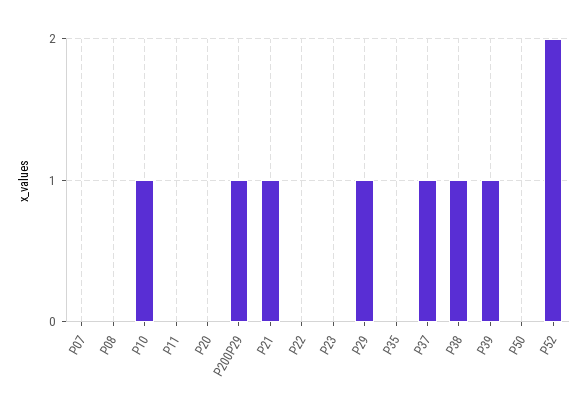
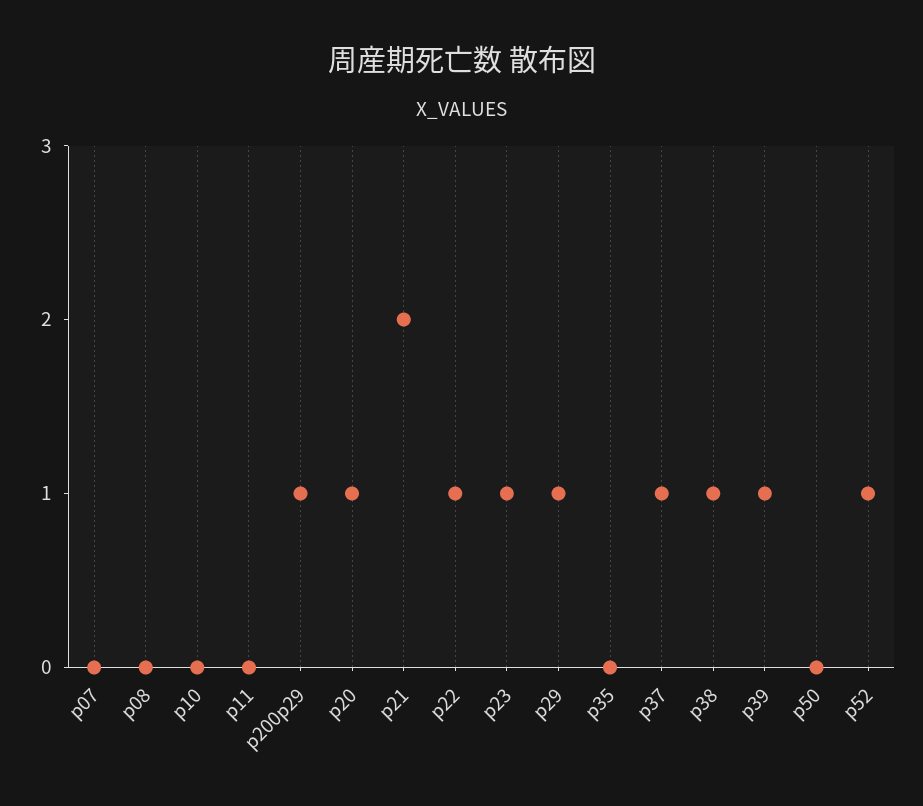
  {
    "P07": 0,
    "P08": 0,
-   "P10": 1,
+   "P10": 0,
    "P11": 0,
-   "P20": 0,
+   "P20": 1,
    "P200P29": 1,
-   "P21": 1,
+   "P21": 2,
-   "P22": 0,
+   "P22": 1,
-   "P23": 0,
+   "P23": 1,
    "P29": 1,
    "P35": 0,
    "P37": 1,
    "P38": 1,
    "P39": 1,
    "P50": 0,
-   "P52": 2
+   "P52": 1
  }

